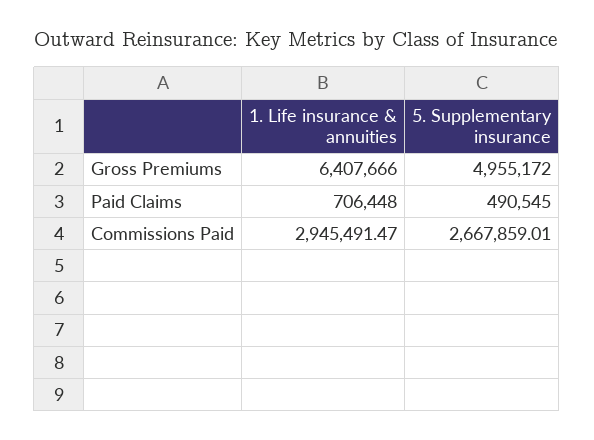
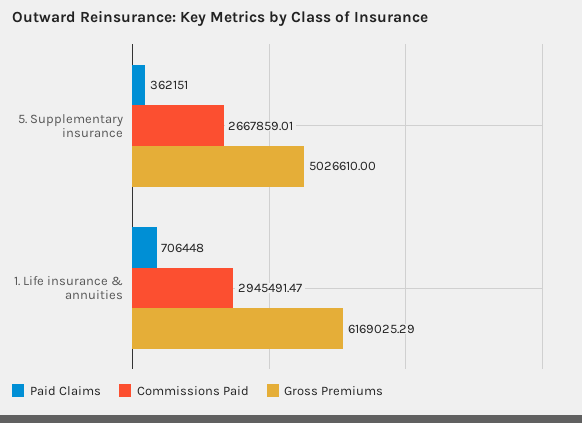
  {
    "Gross Premiums": {
-     "1. Life insurance & annuities": 6407666,
+     "1. Life insurance & annuities": 6169025.29,
-     "5. Supplementary insurance": 4955172
+     "5. Supplementary insurance": 5026610
    },
    "Paid Claims": {
      "1. Life insurance & annuities": 706448,
-     "5. Supplementary insurance": 490545
+     "5. Supplementary insurance": 362151
    },
    "Commissions Paid": {
      "1. Life insurance & annuities": 2945491.47,
      "5. Supplementary insurance": 2667859.01
    }
  }

